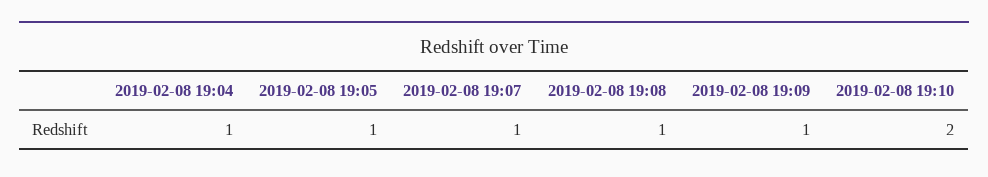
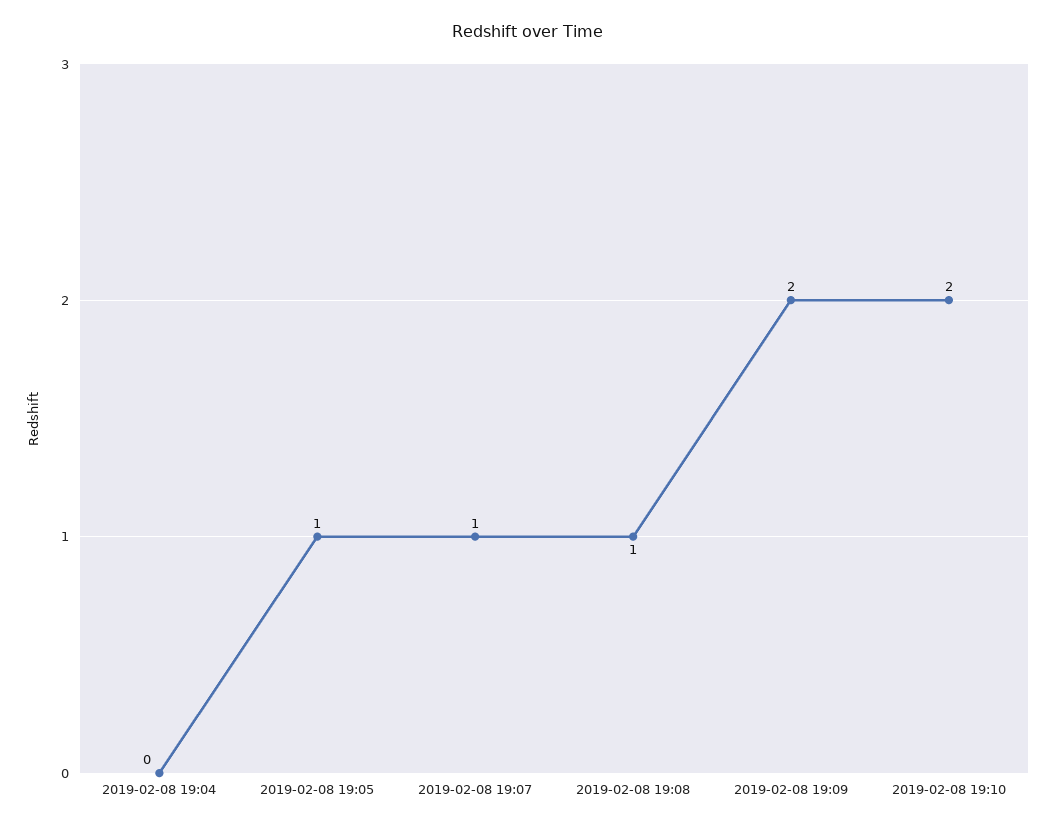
  {
-   "2019-02-08 19:04": 1,
+   "2019-02-08 19:04": 0,
    "2019-02-08 19:05": 1,
    "2019-02-08 19:07": 1,
    "2019-02-08 19:08": 1,
-   "2019-02-08 19:09": 1,
+   "2019-02-08 19:09": 2,
    "2019-02-08 19:10": 2
  }

